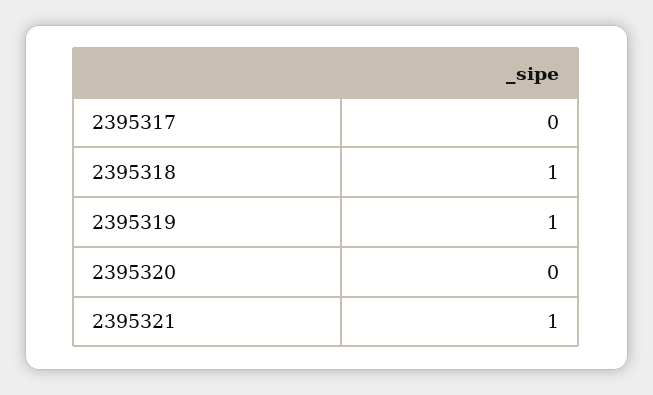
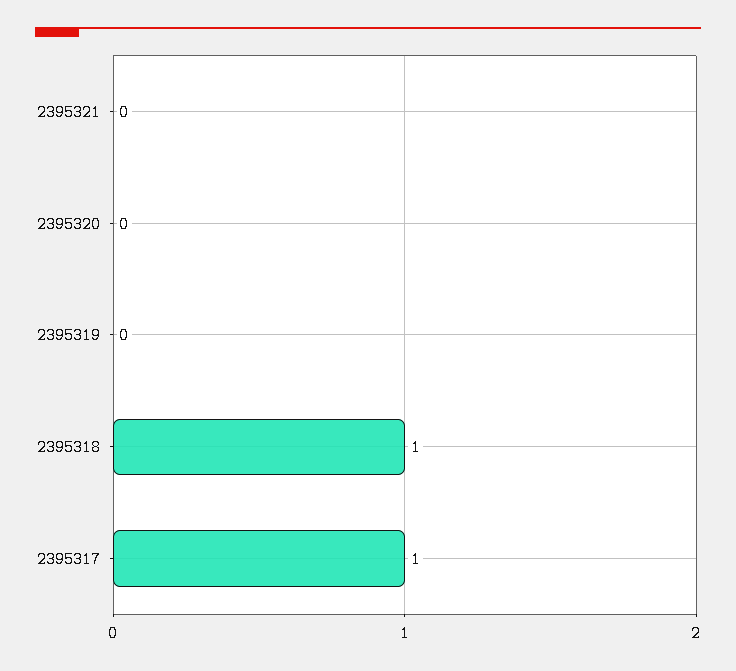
  {
-   "2395317": 0,
+   "2395317": 1,
    "2395318": 1,
-   "2395319": 1,
+   "2395319": 0,
    "2395320": 0,
-   "2395321": 1
+   "2395321": 0
  }

